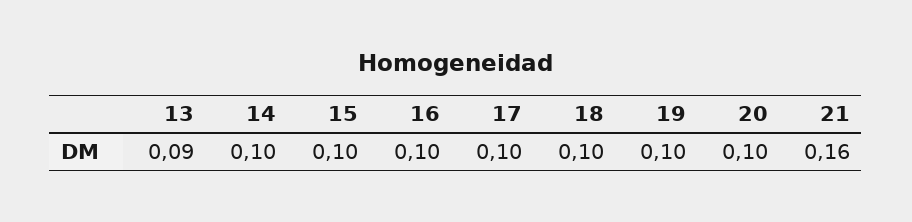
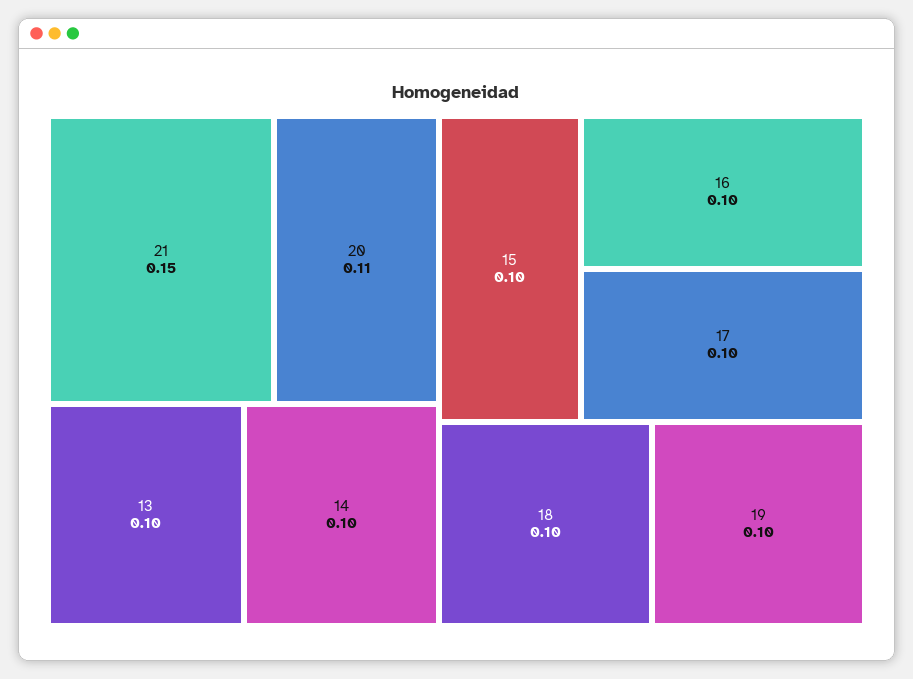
  {
-   "13": 0.09,
+   "13": 0.1,
    "14": 0.1,
    "15": 0.1,
    "16": 0.1,
    "17": 0.1,
    "18": 0.1,
    "19": 0.1,
-   "20": 0.1,
+   "20": 0.11,
-   "21": 0.16
+   "21": 0.15
  }

